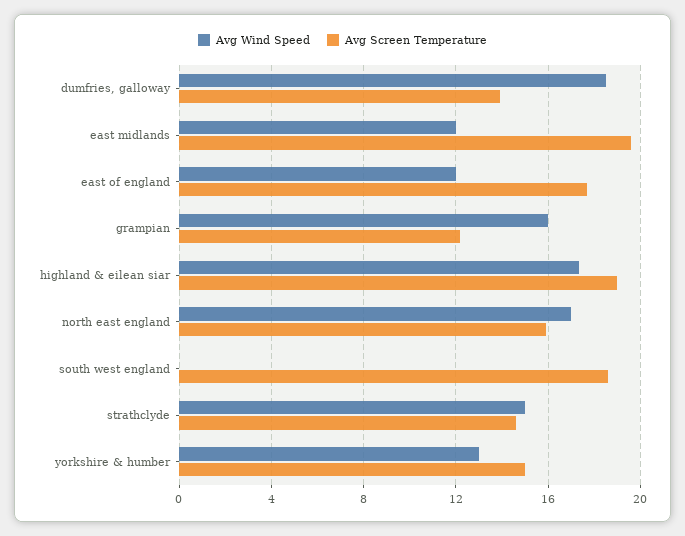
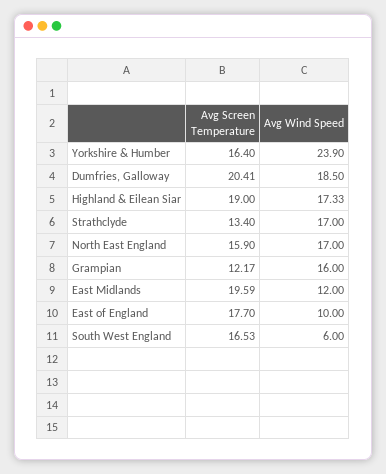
  {
    "Avg Wind Speed": {
      "dumfries, galloway": 18.5,
      "east midlands": 12,
-     "east of england": 12,
+     "east of england": 10,
      "grampian": 16,
      "highland & eilean siar": 17.33,
      "north east england": 17,
-     "south west england": 0,
+     "south west england": 6,
-     "strathclyde": 15,
+     "strathclyde": 17,
-     "yorkshire & humber": 13
+     "yorkshire & humber": 23.9
    },
    "Avg Screen Temperature": {
-     "dumfries, galloway": 14,
+     "dumfries, galloway": 20.41,
      "east midlands": 19.59,
      "east of england": 17.7,
      "grampian": 12.17,
      "highland & eilean siar": 19,
      "north east england": 15.9,
-     "south west england": 18.5,
+     "south west england": 16.53,
-     "strathclyde": 14.5,
+     "strathclyde": 13.4,
-     "yorkshire & humber": 15
+     "yorkshire & humber": 16.4
    }
  }

